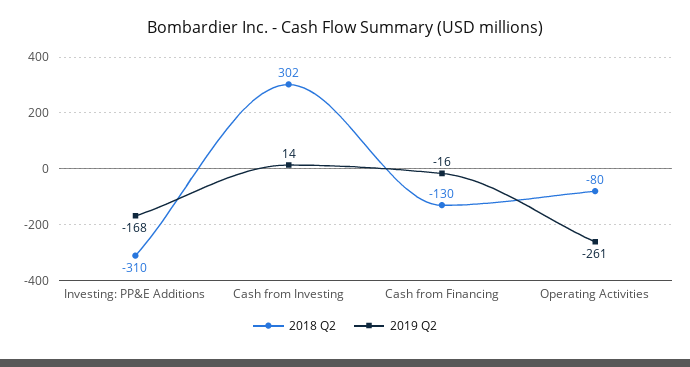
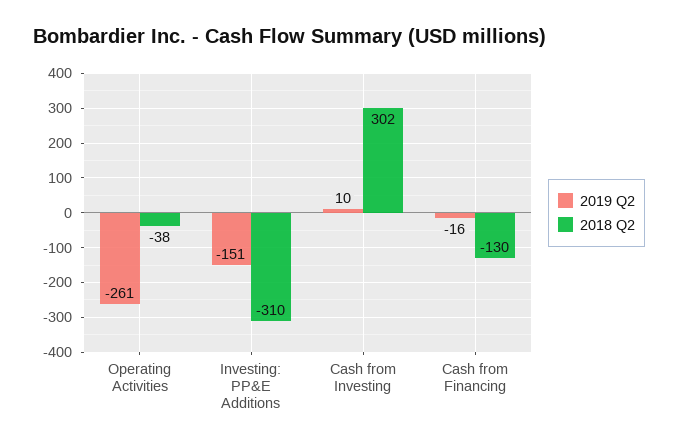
  {
    "2018 Q2": {
      "Investing: PP&E Additions": -310,
      "Cash from Investing": 302,
      "Cash from Financing": -130,
-     "Operating Activities": -80
+     "Operating Activities": -38
    },
    "2019 Q2": {
-     "Investing: PP&E Additions": -168,
+     "Investing: PP&E Additions": -151,
-     "Cash from Investing": 14,
+     "Cash from Investing": 10,
      "Cash from Financing": -16,
      "Operating Activities": -261
    }
  }

